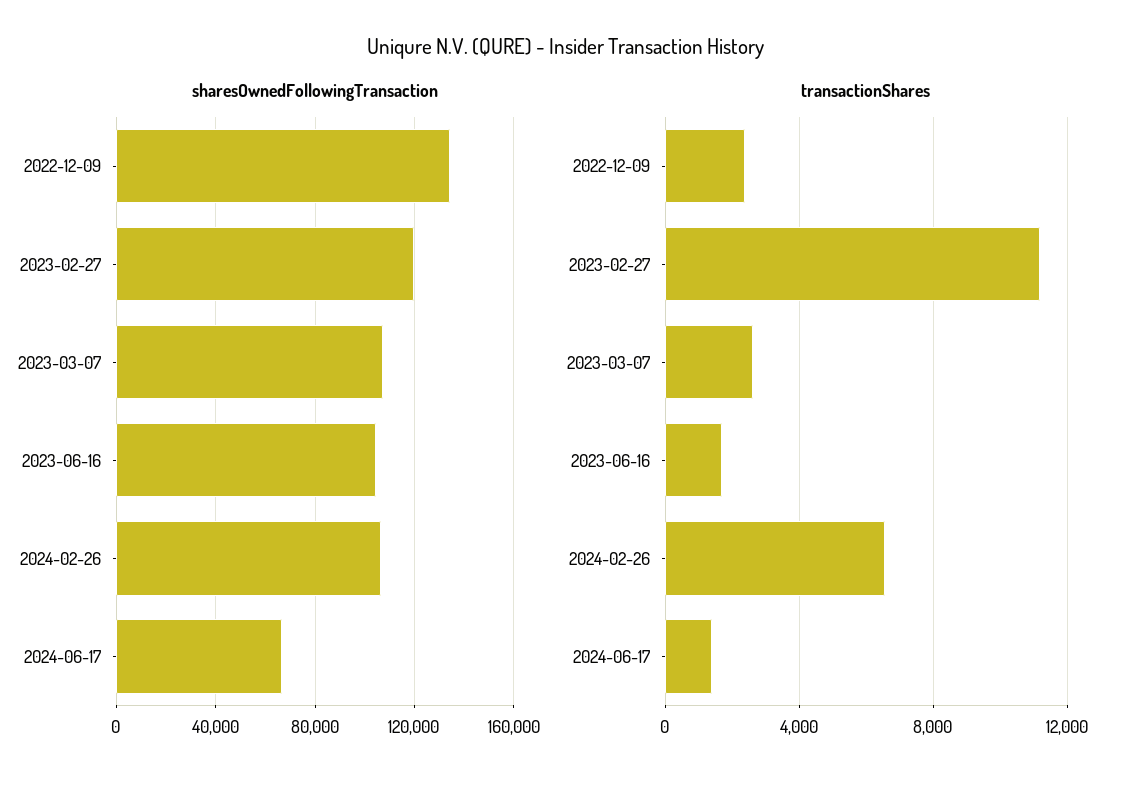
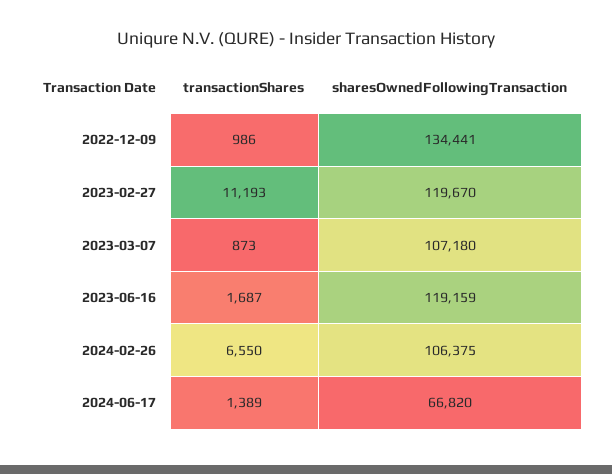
  {
    "sharesOwnedFollowingTransaction": {
      "2022-12-09": 134441,
      "2023-02-27": 119670,
      "2023-03-07": 107180,
-     "2023-06-16": 105000,
+     "2023-06-16": 119159,
      "2024-02-26": 106375,
      "2024-06-17": 66820
    },
    "transactionShares": {
-     "2022-12-09": 2500,
+     "2022-12-09": 986,
      "2023-02-27": 11193,
-     "2023-03-07": 2500,
+     "2023-03-07": 873,
      "2023-06-16": 1687,
      "2024-02-26": 6550,
      "2024-06-17": 1389
    }
  }

